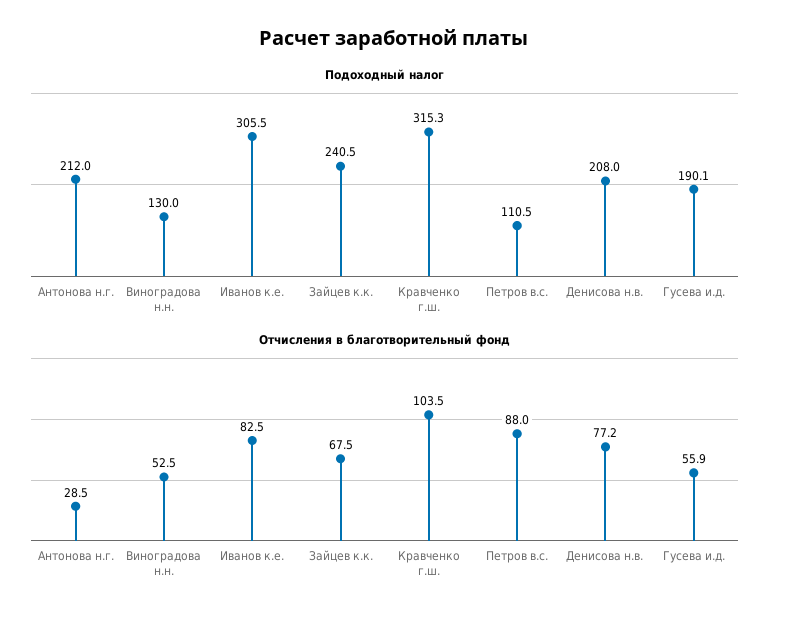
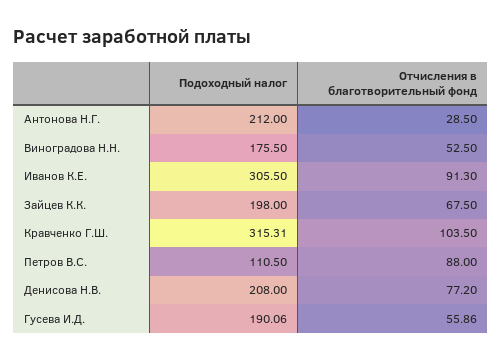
  {
    "Подоходный налог": {
      "Антонова н.г.": 212,
-     "Виноградова н.н.": 130,
+     "Виноградова н.н.": 175.5,
      "Иванов к.е.": 305.5,
-     "Зайцев к.к.": 240.5,
+     "Зайцев к.к.": 198,
      "Кравченко г.ш.": 315.31,
      "Петров в.с.": 110.5,
      "Денисова н.в.": 208,
      "Гусева и.д.": 190.06
    },
    "Отчисления в благотворительный фонд": {
      "Антонова н.г.": 28.5,
      "Виноградова н.н.": 52.5,
-     "Иванов к.е.": 82.5,
+     "Иванов к.е.": 91.3,
      "Зайцев к.к.": 67.5,
      "Кравченко г.ш.": 103.5,
      "Петров в.с.": 88,
      "Денисова н.в.": 77.2,
      "Гусева и.д.": 55.86
    }
  }

